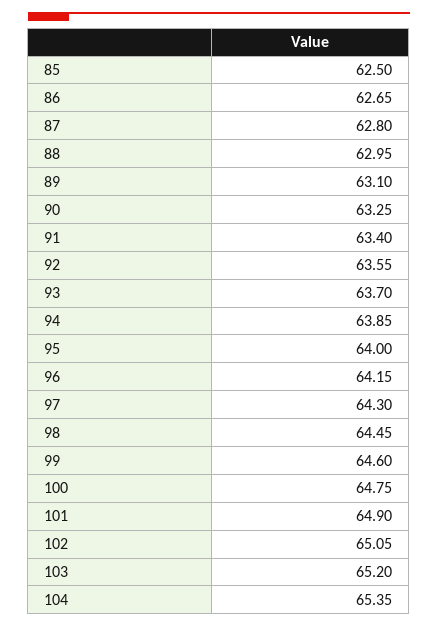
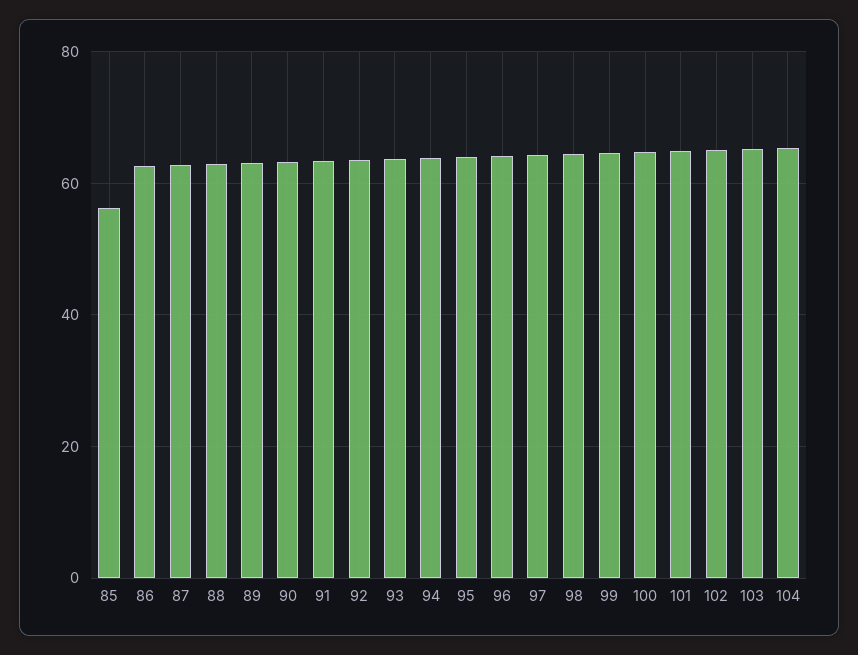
  {
-   "85": 62.5,
+   "85": 56,
    "86": 62.65,
    "87": 62.8,
    "88": 62.95,
    "89": 63.1,
    "90": 63.25,
    "91": 63.4,
    "92": 63.55,
    "93": 63.7,
    "94": 63.85,
    "95": 64,
    "96": 64.15,
    "97": 64.3,
    "98": 64.45,
    "99": 64.6,
    "100": 64.75,
    "101": 64.9,
    "102": 65.05,
    "103": 65.2,
    "104": 65.35
  }

